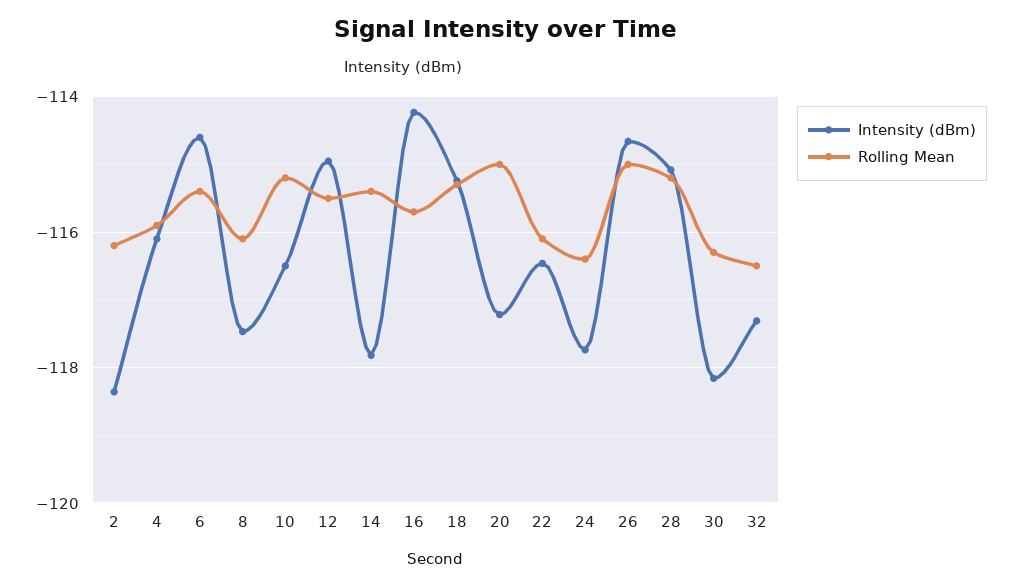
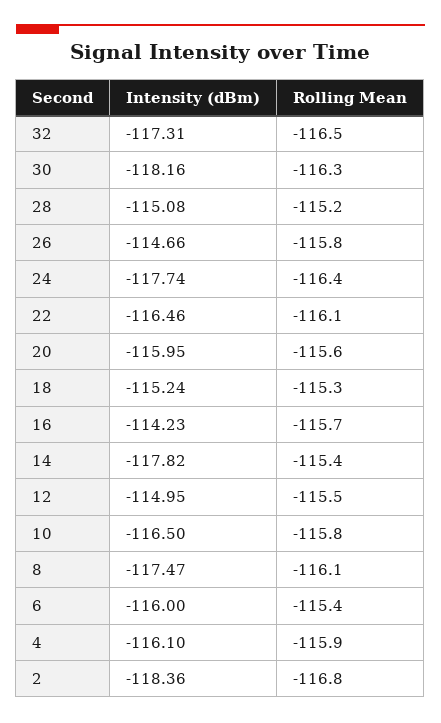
  {
    "Intensity (dBm)": {
      "2": -118.36,
      "4": -116.1,
-     "6": -114.6,
+     "6": -116,
      "8": -117.47,
      "10": -116.5,
      "12": -114.95,
      "14": -117.82,
      "16": -114.23,
      "18": -115.24,
-     "20": -117.2,
+     "20": -115.95,
      "22": -116.46,
      "24": -117.74,
      "26": -114.66,
      "28": -115.08,
      "30": -118.16,
      "32": -117.31
    },
    "Rolling Mean": {
-     "2": -116.2,
+     "2": -116.8,
      "4": -115.9,
      "6": -115.4,
      "8": -116.1,
-     "10": -115.2,
+     "10": -115.8,
      "12": -115.5,
      "14": -115.4,
      "16": -115.7,
      "18": -115.3,
-     "20": -115,
+     "20": -115.6,
      "22": -116.1,
      "24": -116.4,
-     "26": -115,
+     "26": -115.8,
      "28": -115.2,
      "30": -116.3,
      "32": -116.5
    }
  }

